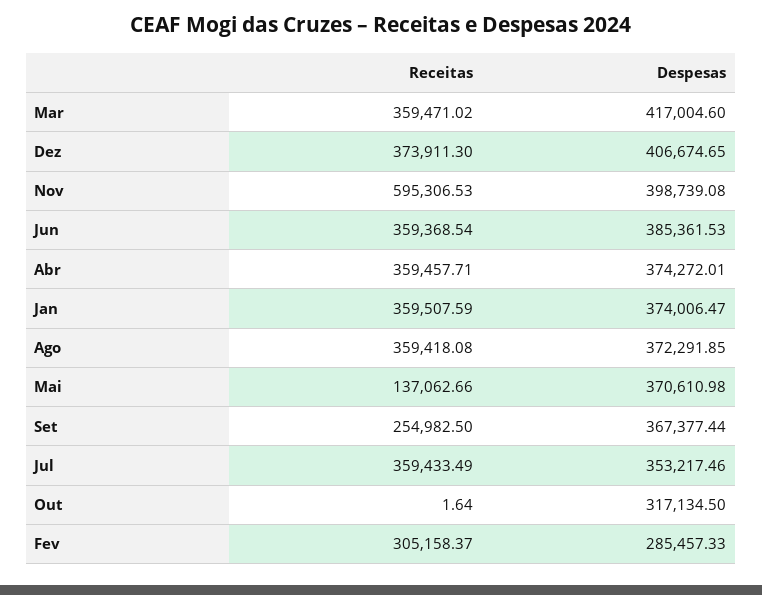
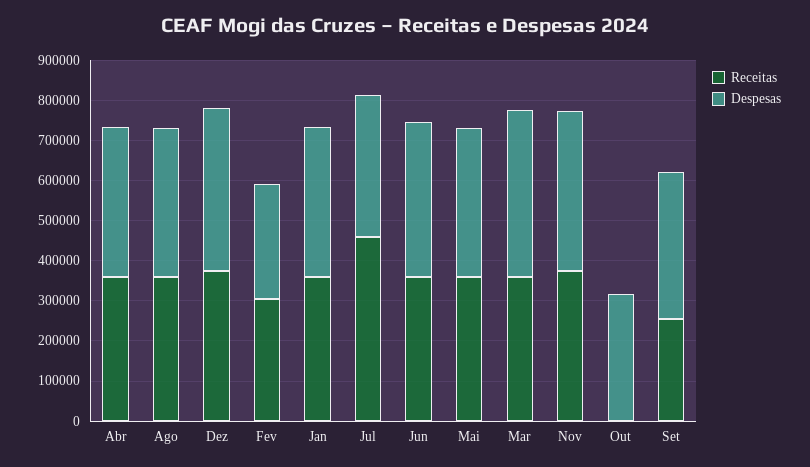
  {
    "Receitas": {
      "Mar": 359471.02,
      "Dez": 373911.3,
-     "Nov": 595306.53,
+     "Nov": 380000,
      "Jun": 359368.54,
      "Abr": 359457.71,
      "Jan": 359507.59,
      "Ago": 359418.08,
-     "Mai": 137062.66,
+     "Mai": 360000,
      "Set": 254982.5,
-     "Jul": 359433.49,
+     "Jul": 460000,
      "Out": 1.64,
      "Fev": 305158.37
    },
    "Despesas": {
      "Mar": 417004.6,
      "Dez": 406674.65,
      "Nov": 398739.08,
      "Jun": 385361.53,
      "Abr": 374272.01,
      "Jan": 374006.47,
      "Ago": 372291.85,
      "Mai": 370610.98,
      "Set": 367377.44,
      "Jul": 353217.46,
      "Out": 317134.5,
      "Fev": 285457.33
    }
  }

